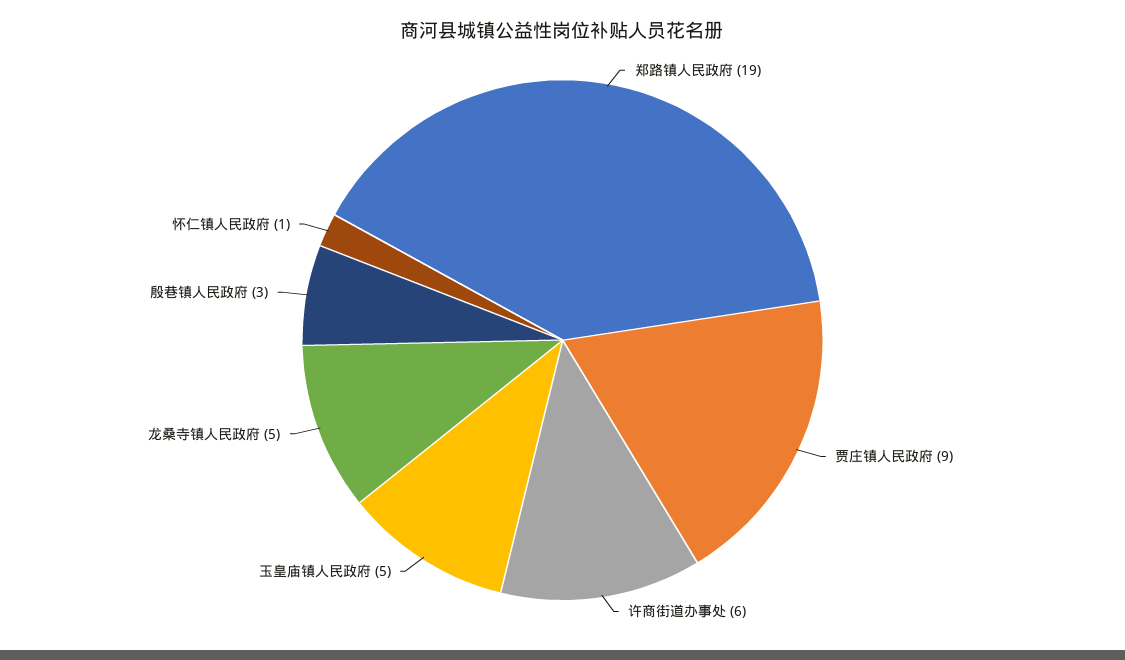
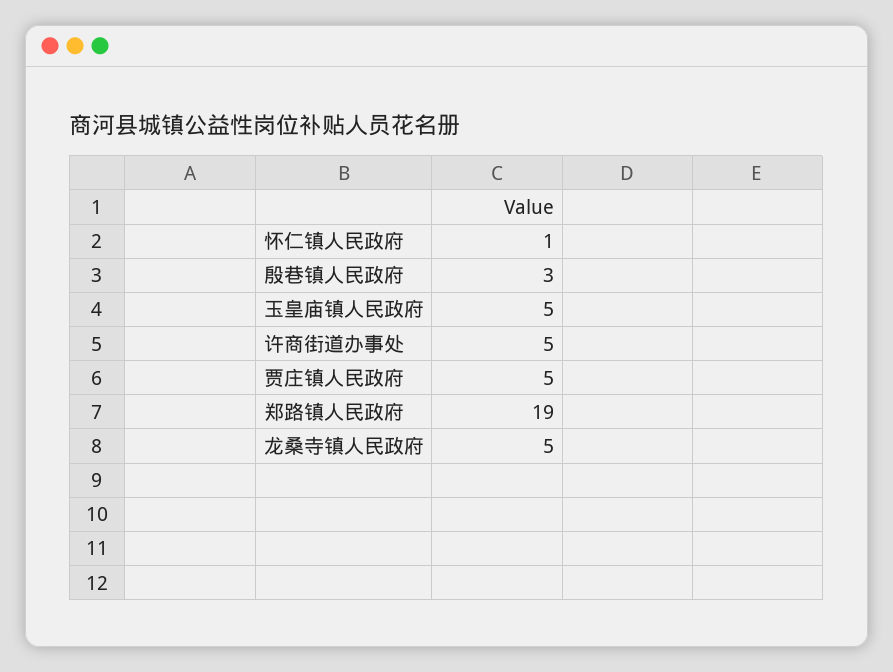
  {
    "郑路镇人民政府": 19,
-   "贾庄镇人民政府": 9,
+   "贾庄镇人民政府": 5,
-   "许商街道办事处": 6,
+   "许商街道办事处": 5,
    "玉皇庙镇人民政府": 5,
    "龙桑寺镇人民政府": 5,
    "殷巷镇人民政府": 3,
    "怀仁镇人民政府": 1
  }

